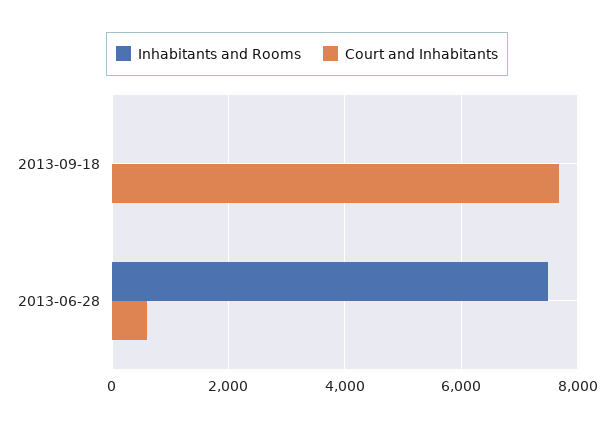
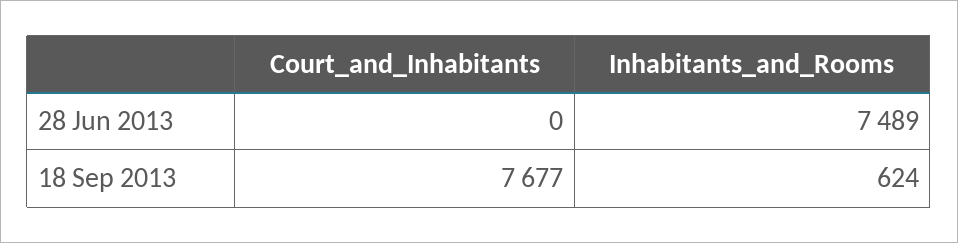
  {
    "Inhabitants and Rooms": {
-     "2013-09-18": 0,
+     "2013-09-18": 624,
      "2013-06-28": 7489
    },
    "Court and Inhabitants": {
      "2013-09-18": 7677,
-     "2013-06-28": 600
+     "2013-06-28": 0
    }
  }

